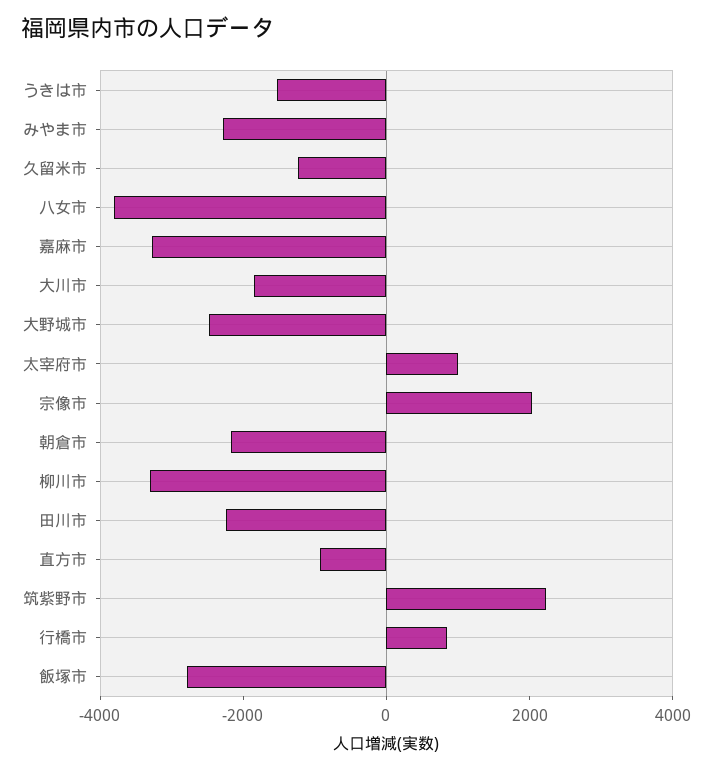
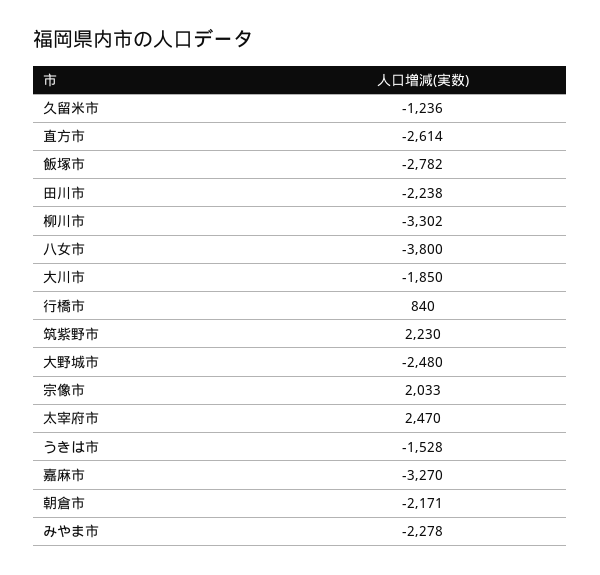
  {
    "うきは市": -1528,
    "みやま市": -2278,
    "久留米市": -1236,
    "八女市": -3800,
    "嘉麻市": -3270,
    "大川市": -1850,
    "大野城市": -2480,
-   "太宰府市": 1000,
+   "太宰府市": 2470,
    "宗像市": 2033,
    "朝倉市": -2171,
    "柳川市": -3302,
    "田川市": -2238,
-   "直方市": -1000,
+   "直方市": -2614,
    "筑紫野市": 2230,
    "行橋市": 840,
    "飯塚市": -2782
  }

